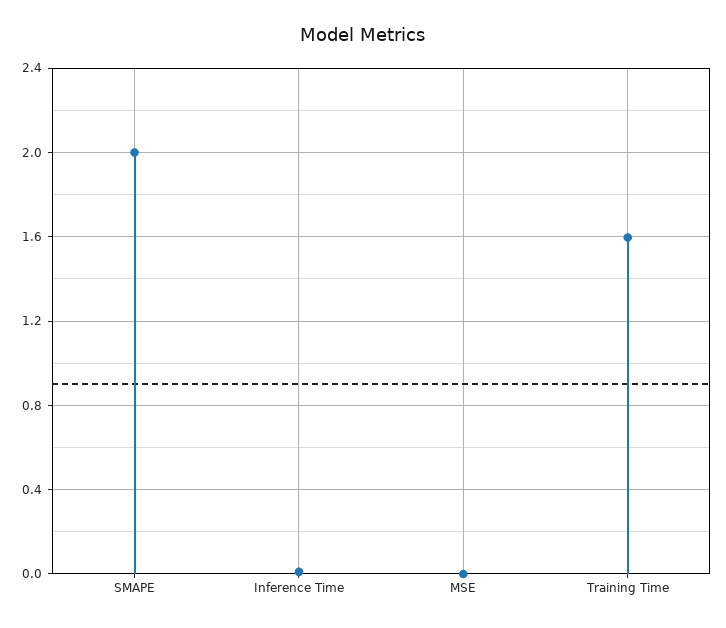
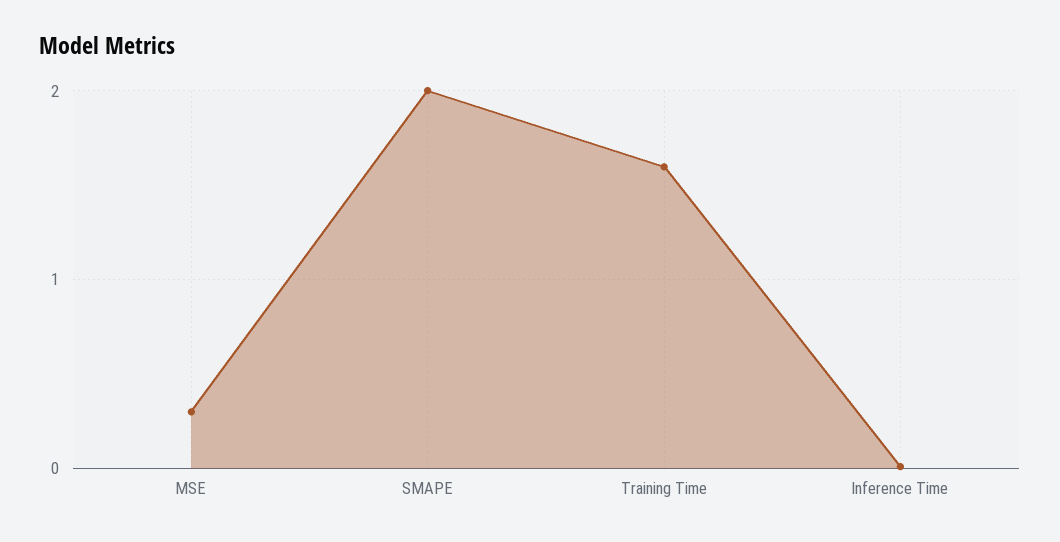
  {
    "SMAPE": 2,
    "Inference Time": 0,
-   "MSE": 0,
+   "MSE": 0.3,
    "Training Time": 1.6
  }

